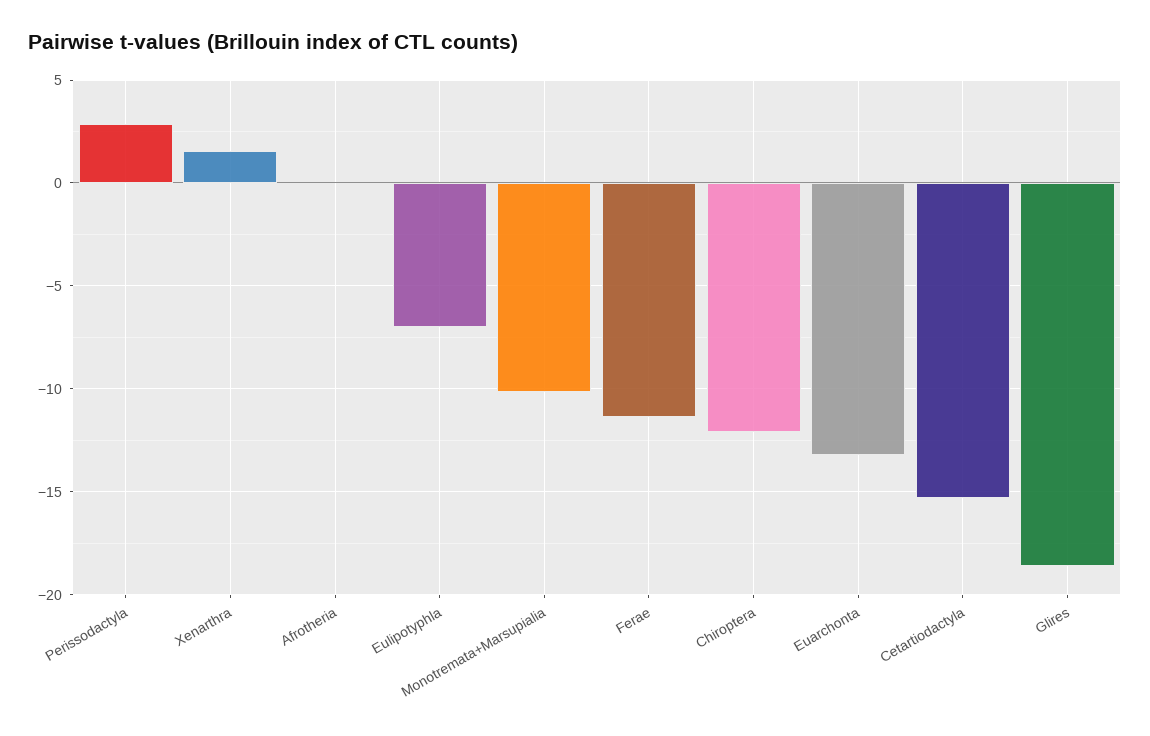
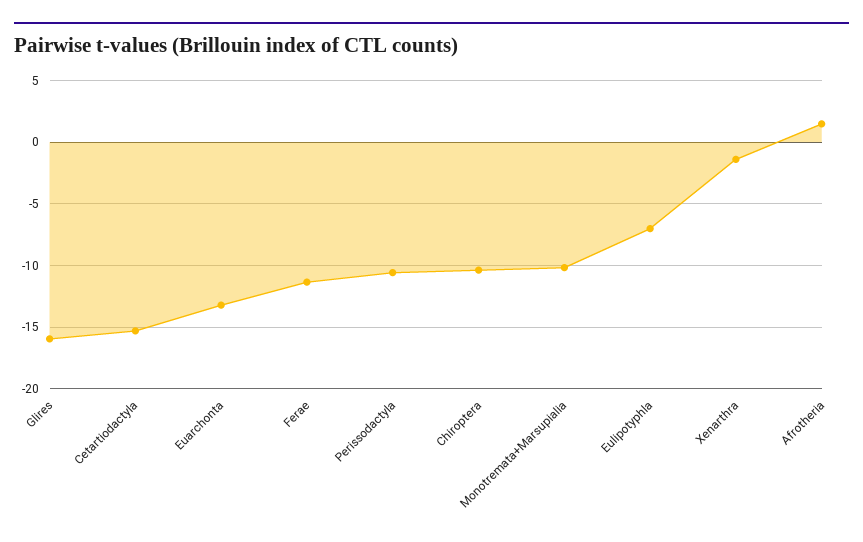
  {
-   "Perissodactyla": 3,
+   "Perissodactyla": -10.5,
-   "Xenarthra": 1.5,
+   "Xenarthra": -1.5,
-   "Afrotheria": 0,
+   "Afrotheria": 1.5,
    "Eulipotyphla": -7,
    "Monotremata+Marsupialia": -10,
    "Ferae": -11.5,
-   "Chiroptera": -12,
+   "Chiroptera": -10.5,
    "Euarchonta": -13,
    "Cetartiodactyla": -15.5,
-   "Glires": -18.5
+   "Glires": -16
  }

